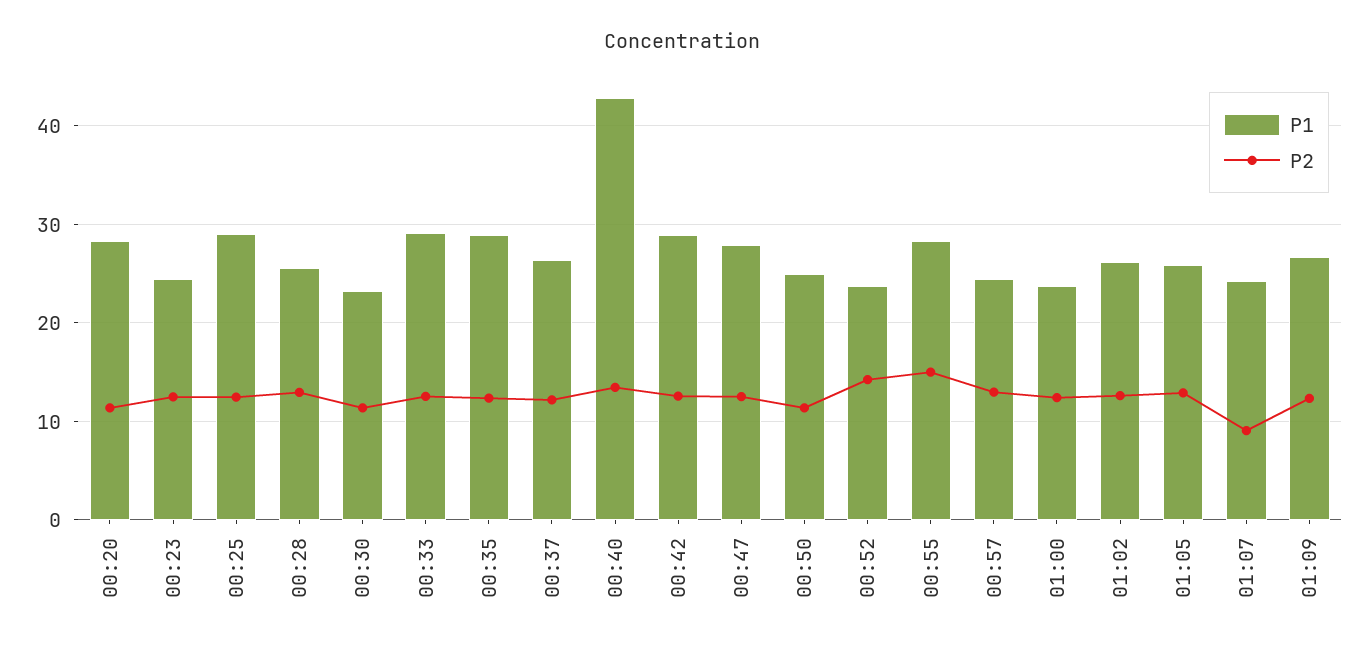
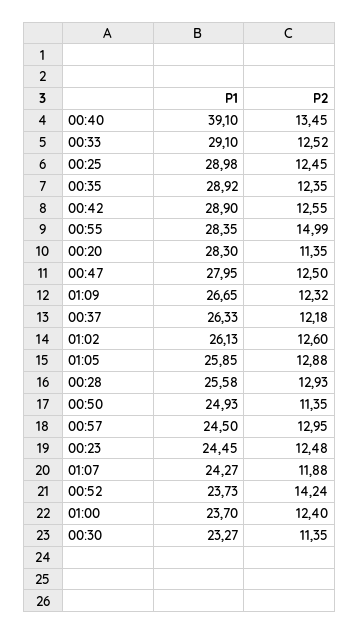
  {
    "P1": {
      "00:20": 28.3,
      "00:23": 24.45,
      "00:25": 28.98,
      "00:28": 25.58,
      "00:30": 23.27,
      "00:33": 29.1,
      "00:35": 28.92,
      "00:37": 26.33,
-     "00:40": 43,
+     "00:40": 39.1,
      "00:42": 28.9,
      "00:47": 27.95,
      "00:50": 24.93,
      "00:52": 23.73,
      "00:55": 28.35,
      "00:57": 24.5,
      "01:00": 23.7,
      "01:02": 26.13,
      "01:05": 25.85,
      "01:07": 24.27,
      "01:09": 26.65
    },
    "P2": {
      "00:20": 11.35,
      "00:23": 12.48,
      "00:25": 12.45,
      "00:28": 12.93,
      "00:30": 11.35,
      "00:33": 12.52,
      "00:35": 12.35,
      "00:37": 12.18,
      "00:40": 13.45,
      "00:42": 12.55,
      "00:47": 12.5,
      "00:50": 11.35,
      "00:52": 14.24,
      "00:55": 14.99,
      "00:57": 12.95,
      "01:00": 12.4,
      "01:02": 12.6,
      "01:05": 12.88,
-     "01:07": 9,
+     "01:07": 11.88,
      "01:09": 12.32
    }
  }

